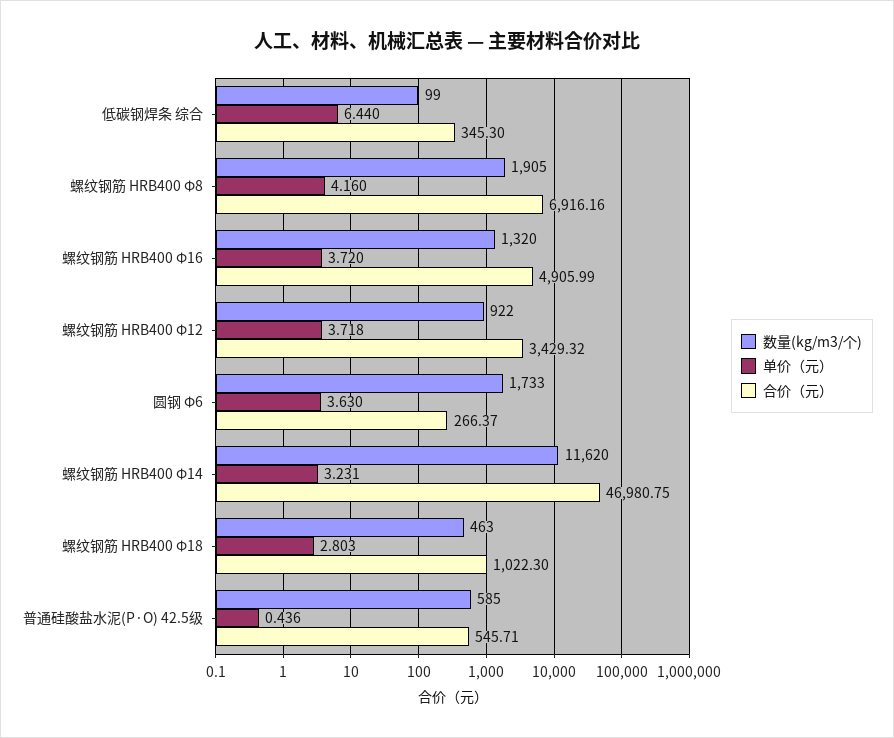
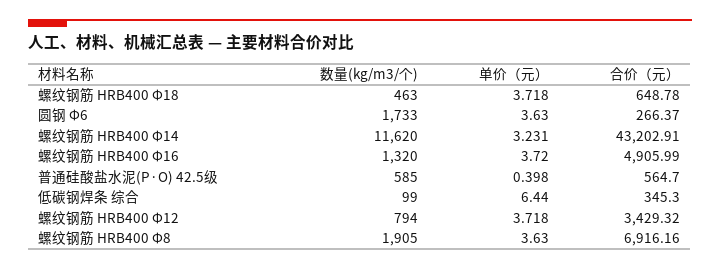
  {
    "数量(kg/m3/个)": {
      "低碳钢焊条 综合": 99,
      "螺纹钢筋 HRB400 Φ8": 1905,
      "螺纹钢筋 HRB400 Φ16": 1320,
-     "螺纹钢筋 HRB400 Φ12": 922,
+     "螺纹钢筋 HRB400 Φ12": 794,
      "圆钢 Φ6": 1733,
      "螺纹钢筋 HRB400 Φ14": 11620,
      "螺纹钢筋 HRB400 Φ18": 463,
      "普通硅酸盐水泥(P·O) 42.5级": 585
    },
    "单价（元）": {
      "低碳钢焊条 综合": 6.44,
-     "螺纹钢筋 HRB400 Φ8": 4.16,
+     "螺纹钢筋 HRB400 Φ8": 3.63,
      "螺纹钢筋 HRB400 Φ16": 3.72,
      "螺纹钢筋 HRB400 Φ12": 3.718,
      "圆钢 Φ6": 3.63,
      "螺纹钢筋 HRB400 Φ14": 3.231,
-     "螺纹钢筋 HRB400 Φ18": 2.803,
+     "螺纹钢筋 HRB400 Φ18": 3.718,
-     "普通硅酸盐水泥(P·O) 42.5级": 0.436
+     "普通硅酸盐水泥(P·O) 42.5级": 0.398
    },
    "合价（元）": {
      "低碳钢焊条 综合": 345.3,
      "螺纹钢筋 HRB400 Φ8": 6916.16,
      "螺纹钢筋 HRB400 Φ16": 4905.99,
      "螺纹钢筋 HRB400 Φ12": 3429.32,
      "圆钢 Φ6": 266.37,
-     "螺纹钢筋 HRB400 Φ14": 46980.75,
+     "螺纹钢筋 HRB400 Φ14": 43202.91,
-     "螺纹钢筋 HRB400 Φ18": 1022.3,
+     "螺纹钢筋 HRB400 Φ18": 648.78,
-     "普通硅酸盐水泥(P·O) 42.5级": 545.71
+     "普通硅酸盐水泥(P·O) 42.5级": 564.7
    }
  }

